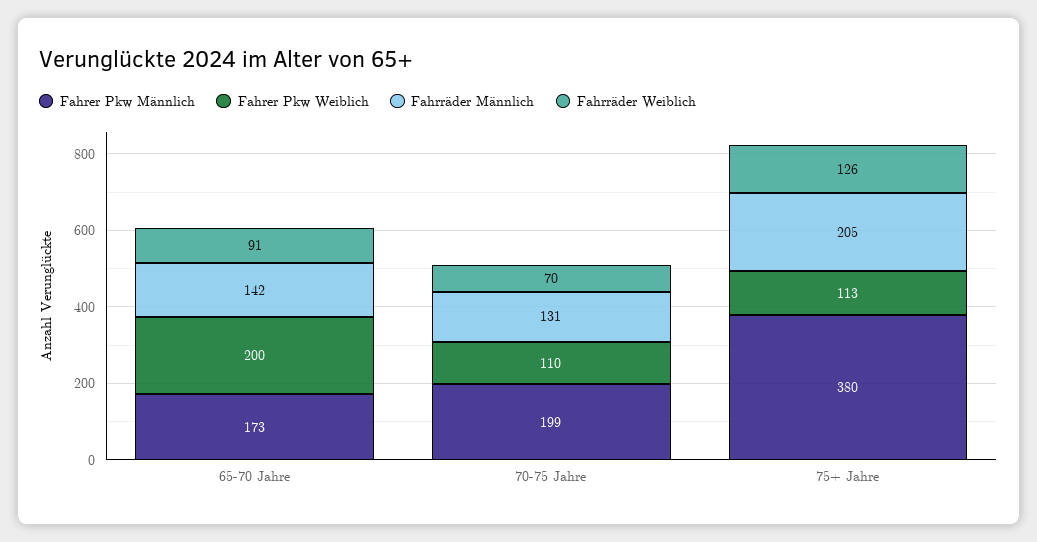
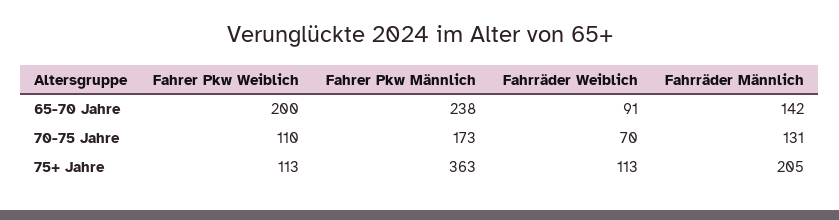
  {
    "Fahrer Pkw Männlich": {
-     "65-70 Jahre": 173,
+     "65-70 Jahre": 238,
-     "70-75 Jahre": 199,
+     "70-75 Jahre": 173,
-     "75+ Jahre": 380
+     "75+ Jahre": 363
    },
    "Fahrer Pkw Weiblich": {
      "65-70 Jahre": 200,
      "70-75 Jahre": 110,
      "75+ Jahre": 113
    },
    "Fahrräder Männlich": {
      "65-70 Jahre": 142,
      "70-75 Jahre": 131,
      "75+ Jahre": 205
    },
    "Fahrräder Weiblich": {
      "65-70 Jahre": 91,
      "70-75 Jahre": 70,
-     "75+ Jahre": 126
+     "75+ Jahre": 113
    }
  }

